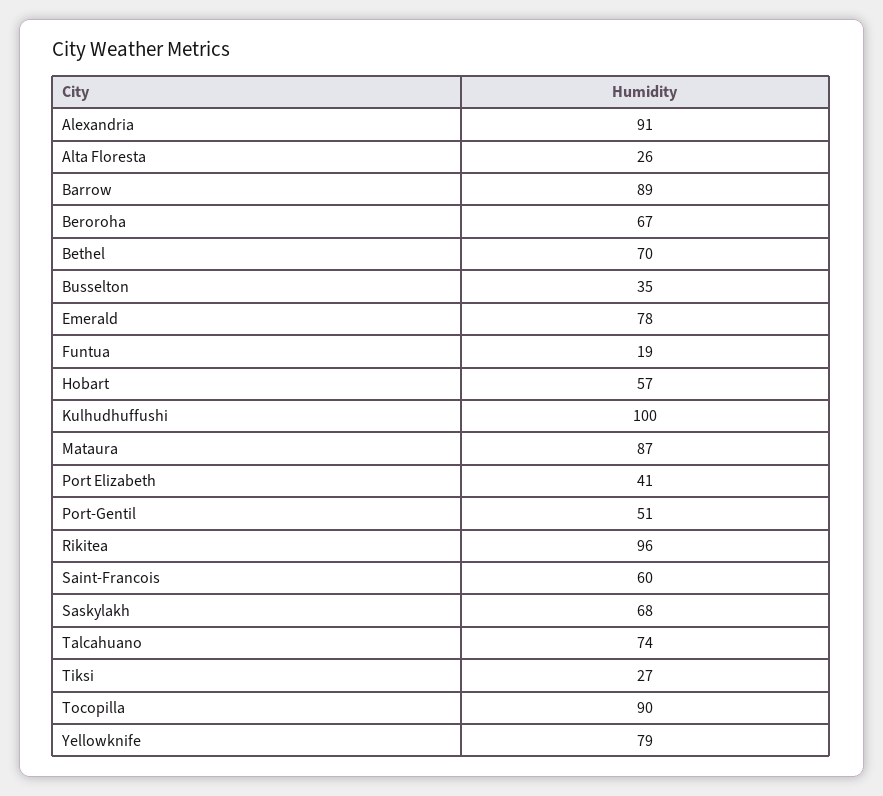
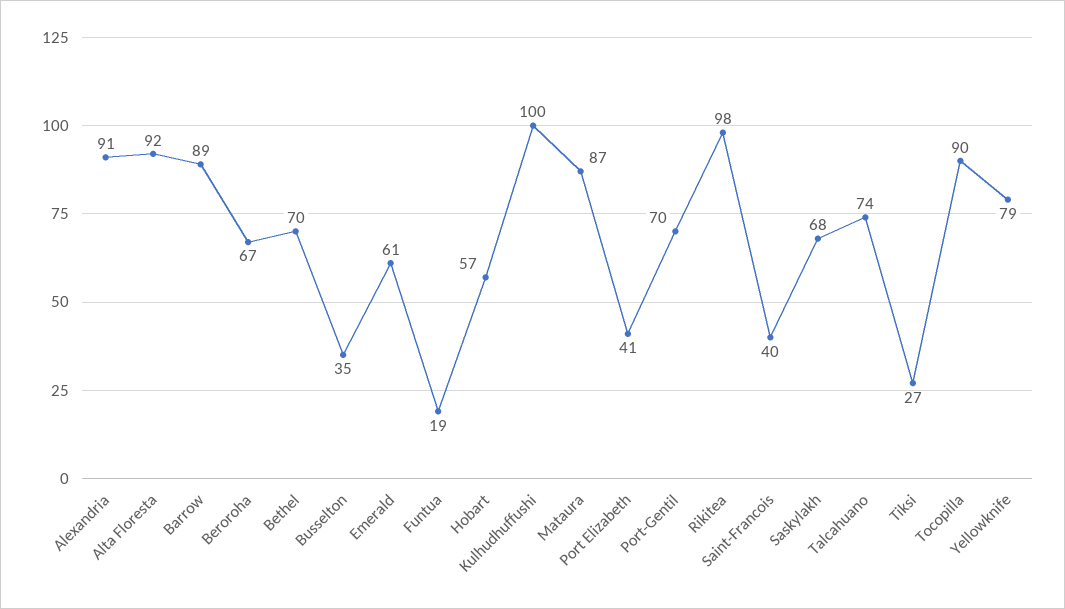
  {
    "Alexandria": 91,
-   "Alta Floresta": 26,
+   "Alta Floresta": 92,
    "Barrow": 89,
    "Beroroha": 67,
    "Bethel": 70,
    "Busselton": 35,
-   "Emerald": 78,
+   "Emerald": 61,
    "Funtua": 19,
    "Hobart": 57,
    "Kulhudhuffushi": 100,
    "Mataura": 87,
    "Port Elizabeth": 41,
-   "Port-Gentil": 51,
+   "Port-Gentil": 70,
-   "Rikitea": 96,
+   "Rikitea": 98,
-   "Saint-Francois": 60,
+   "Saint-Francois": 40,
    "Saskylakh": 68,
    "Talcahuano": 74,
    "Tiksi": 27,
    "Tocopilla": 90,
    "Yellowknife": 79
  }

